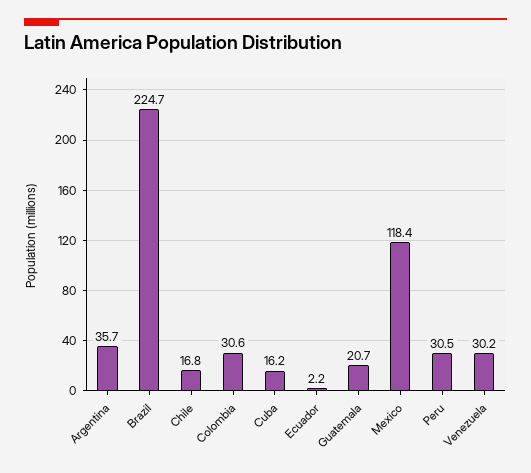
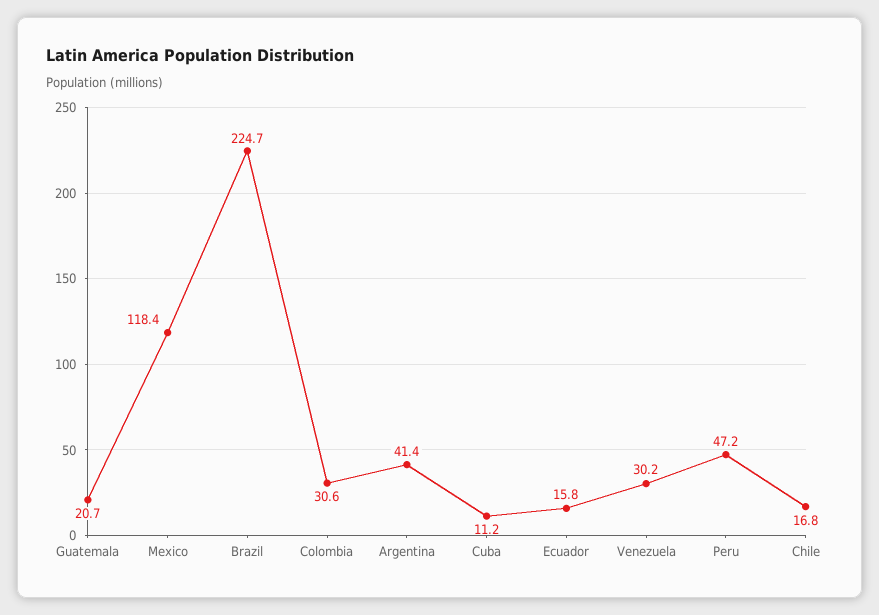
  {
-   "Argentina": 35.7,
+   "Argentina": 41.4,
    "Brazil": 224.7,
    "Chile": 16.8,
    "Colombia": 30.6,
-   "Cuba": 16.2,
+   "Cuba": 11.2,
-   "Ecuador": 2.2,
+   "Ecuador": 15.8,
    "Guatemala": 20.7,
    "Mexico": 118.4,
-   "Peru": 30.5,
+   "Peru": 47.2,
    "Venezuela": 30.2
  }

